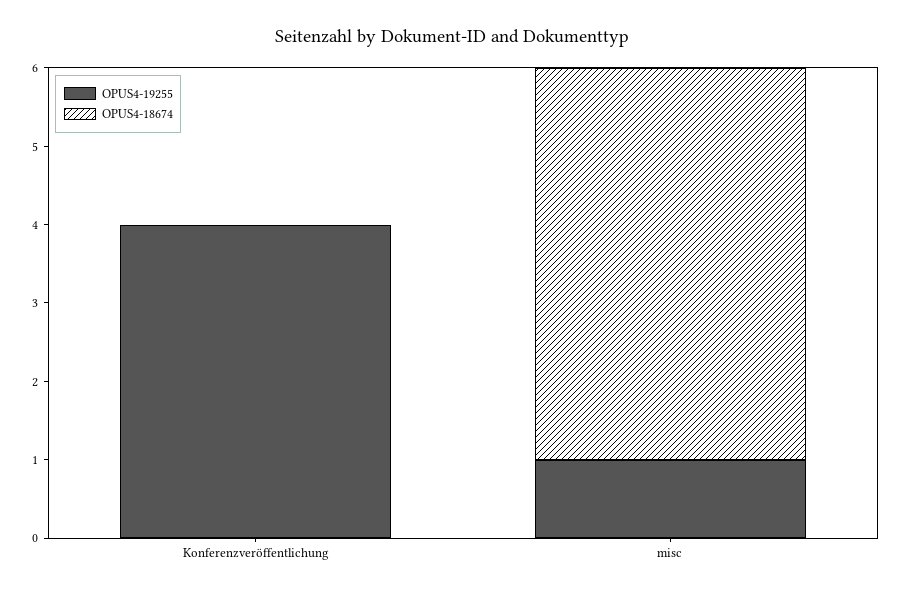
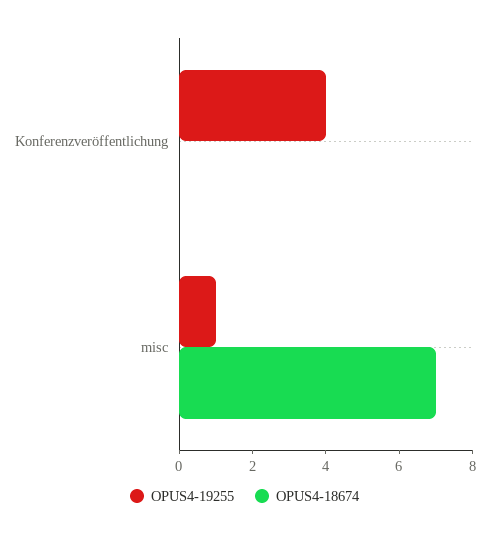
  {
    "OPUS4-19255": {
      "Konferenzveröffentlichung": 4,
      "misc": 1
    },
    "OPUS4-18674": {
      "Konferenzveröffentlichung": 0,
-     "misc": 5
+     "misc": 7
    }
  }

